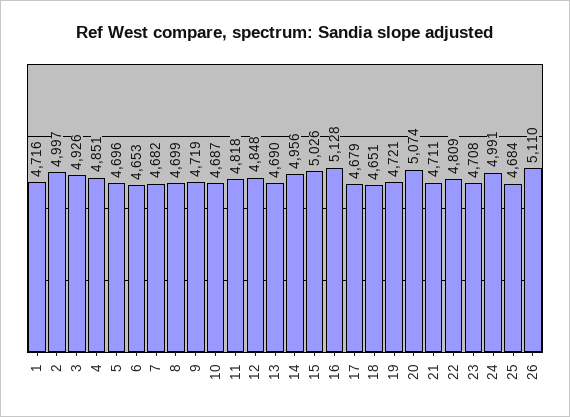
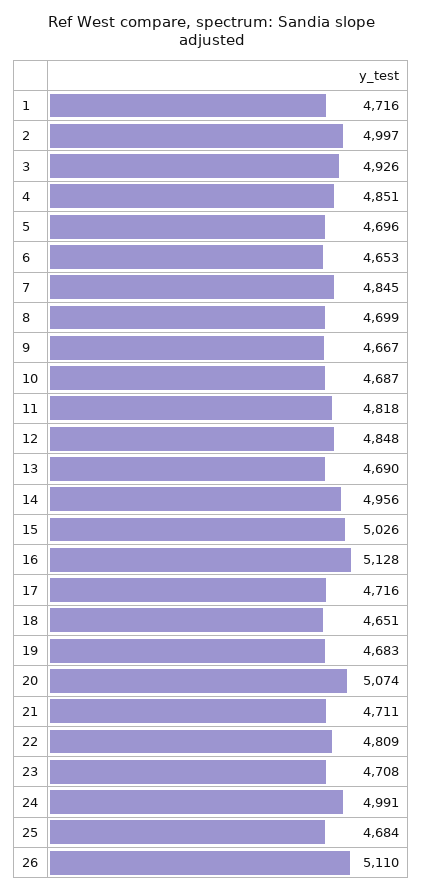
  {
    "1": 4716,
    "2": 4997,
    "3": 4926,
    "4": 4851,
    "5": 4696,
    "6": 4653,
-   "7": 4682,
+   "7": 4845,
    "8": 4699,
-   "9": 4719,
+   "9": 4667,
    "10": 4687,
    "11": 4818,
    "12": 4848,
    "13": 4690,
    "14": 4956,
    "15": 5026,
    "16": 5128,
-   "17": 4679,
+   "17": 4716,
    "18": 4651,
-   "19": 4721,
+   "19": 4683,
    "20": 5074,
    "21": 4711,
    "22": 4809,
    "23": 4708,
    "24": 4991,
    "25": 4684,
    "26": 5110
  }

